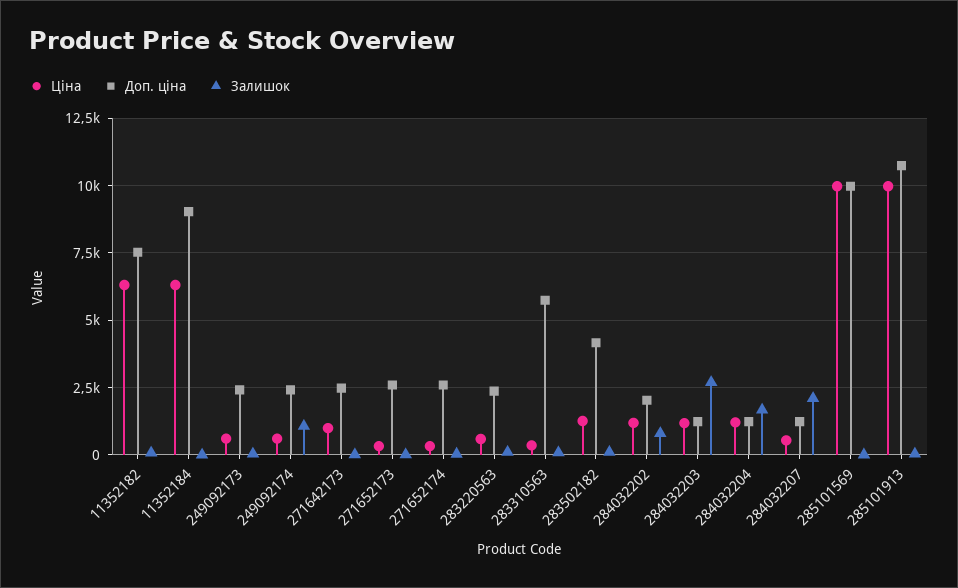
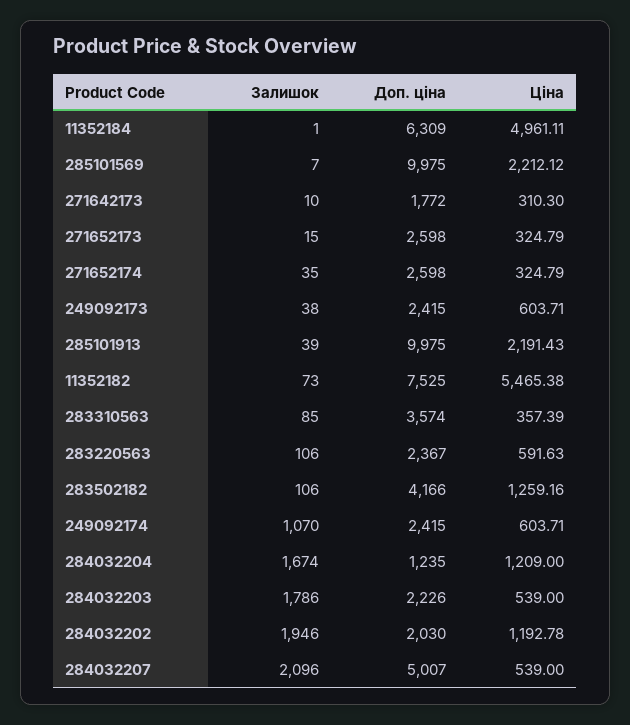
  {
    "Ціна": {
-     "11352182": 6250,
+     "11352182": 5465.38,
-     "11352184": 6250,
+     "11352184": 4961.11,
      "249092173": 603.71,
      "249092174": 603.71,
-     "271642173": 1000,
+     "271642173": 310.3,
      "271652173": 324.79,
      "271652174": 324.79,
      "283220563": 591.63,
      "283310563": 357.39,
      "283502182": 1259.16,
      "284032202": 1192.78,
-     "284032203": 1250,
+     "284032203": 539,
      "284032204": 1209,
      "284032207": 539,
-     "285101569": 10000,
+     "285101569": 2212.12,
-     "285101913": 10000
+     "285101913": 2191.43
    },
    "Доп. ціна": {
      "11352182": 7525,
-     "11352184": 9000,
+     "11352184": 6309,
      "249092173": 2415,
      "249092174": 2415,
-     "271642173": 2500,
+     "271642173": 1772,
      "271652173": 2598,
      "271652174": 2598,
      "283220563": 2367,
-     "283310563": 5750,
+     "283310563": 3574,
      "283502182": 4166,
      "284032202": 2030,
-     "284032203": 1250,
+     "284032203": 2226,
      "284032204": 1235,
-     "284032207": 1250,
+     "284032207": 5007,
      "285101569": 9975,
-     "285101913": 10750
+     "285101913": 9975
    },
    "Залишок": {
      "11352182": 73,
      "11352184": 1,
      "249092173": 38,
      "249092174": 1070,
      "271642173": 10,
      "271652173": 15,
      "271652174": 35,
      "283220563": 106,
      "283310563": 85,
      "283502182": 106,
-     "284032202": 750,
+     "284032202": 1946,
-     "284032203": 2750,
+     "284032203": 1786,
      "284032204": 1674,
      "284032207": 2096,
      "285101569": 7,
      "285101913": 39
    }
  }

